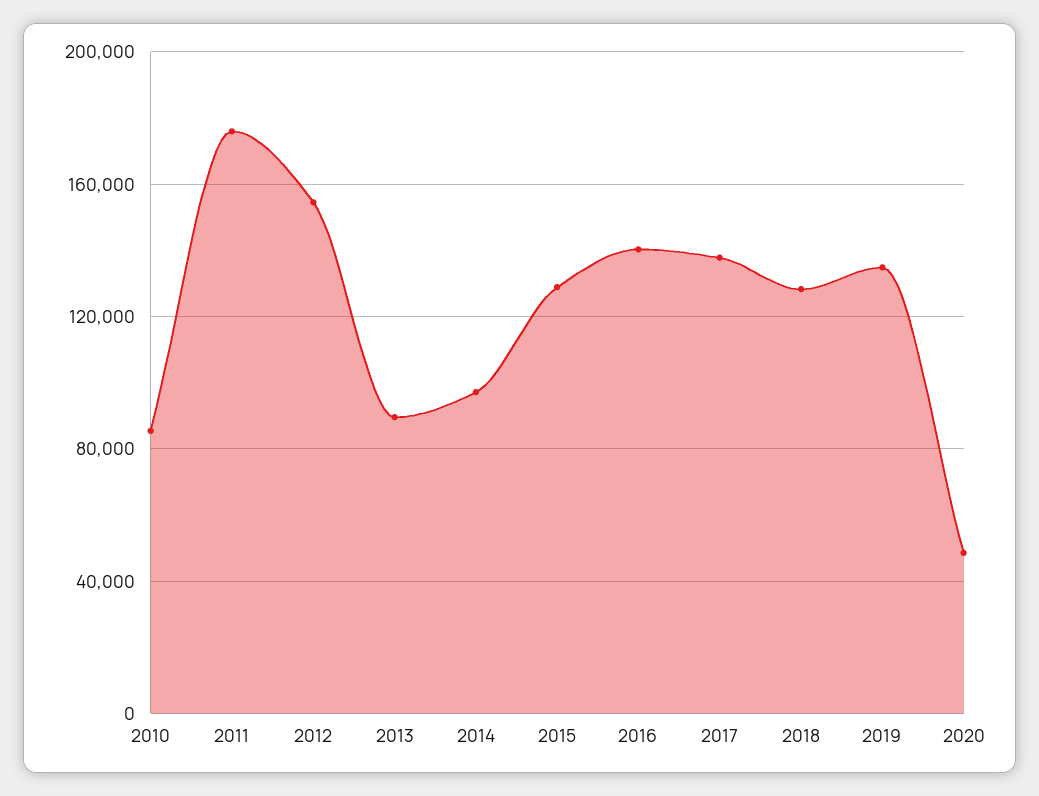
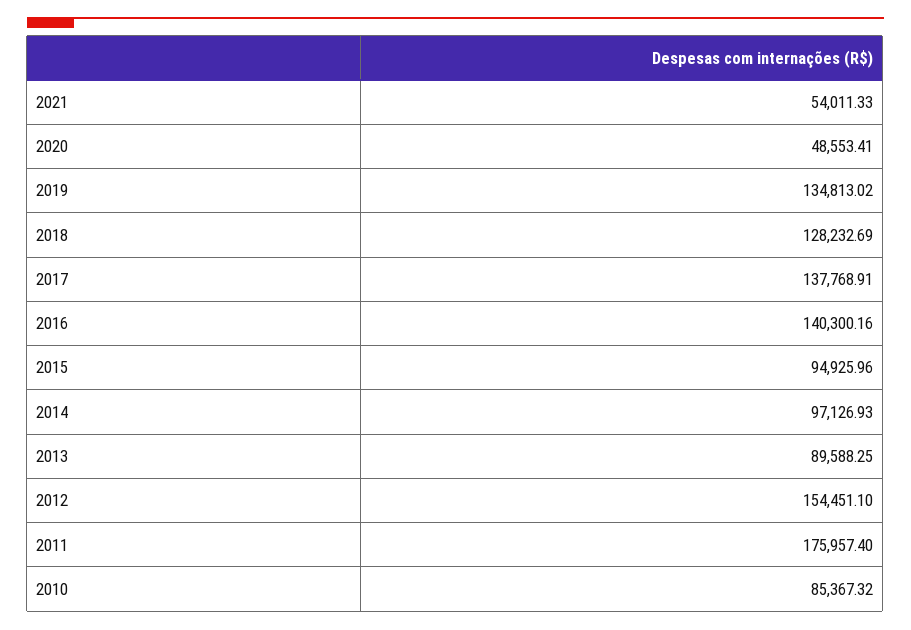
  {
    "2010": 85367.32,
    "2011": 175957.4,
    "2012": 154451.1,
    "2013": 89588.25,
    "2014": 97126.93,
-   "2015": 130000,
+   "2015": 94925.96,
    "2016": 140300.16,
    "2017": 137768.91,
    "2018": 128232.69,
    "2019": 134813.02,
-   "2020": 48553.41
+   "2020": 48553.41,
+   "2021": 54011.33
  }

